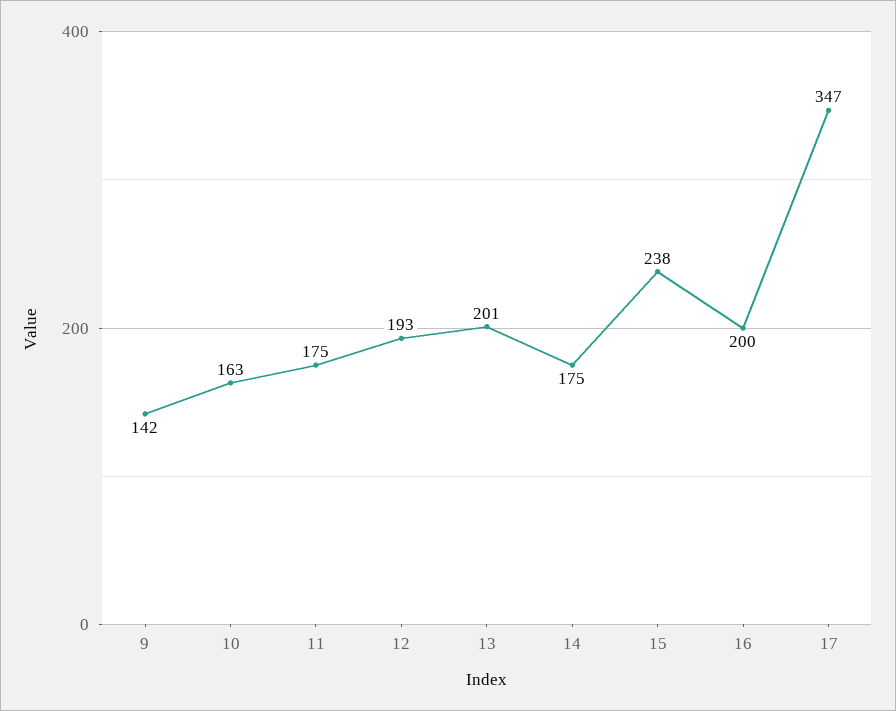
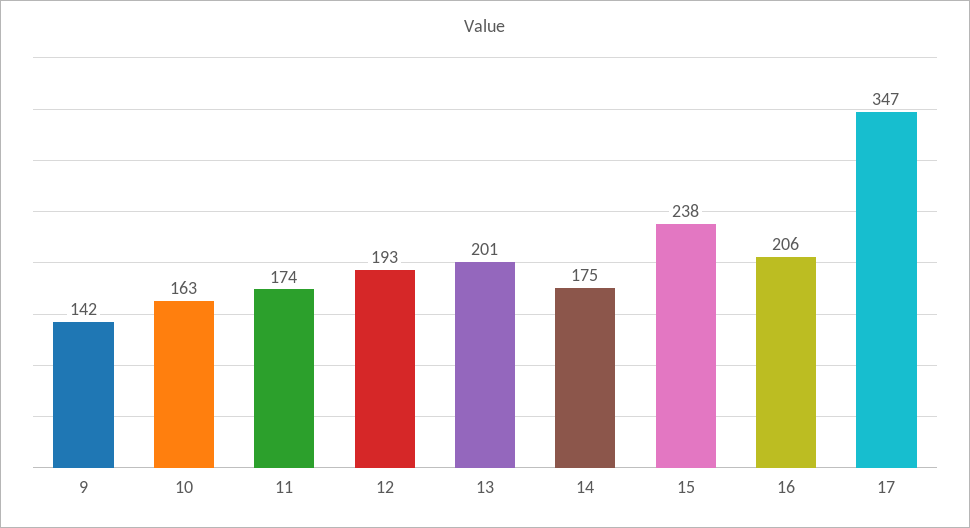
  {
    "9": 142,
    "10": 163,
-   "11": 175,
+   "11": 174,
    "12": 193,
    "13": 201,
    "14": 175,
    "15": 238,
-   "16": 200,
+   "16": 206,
    "17": 347
  }

